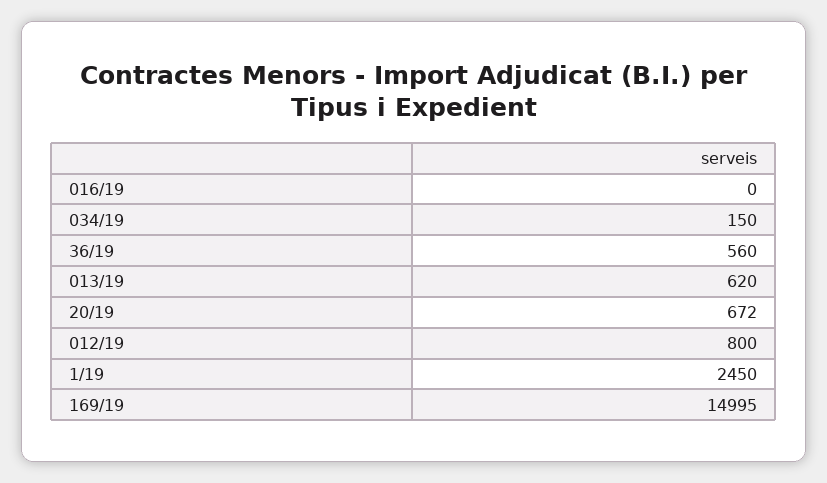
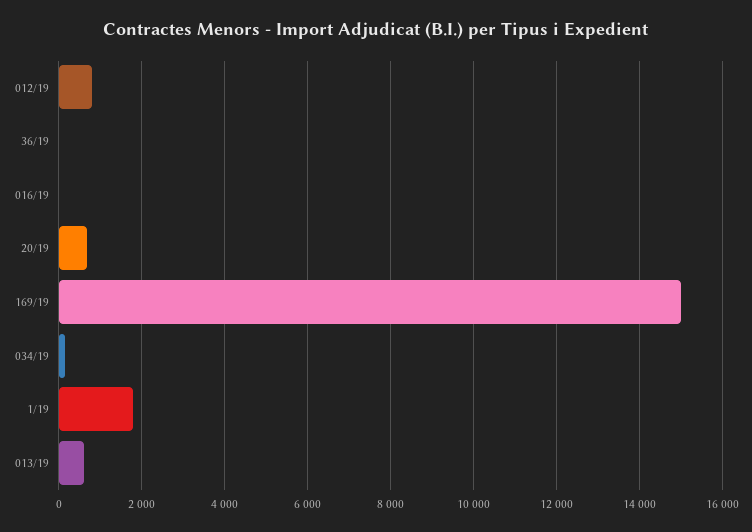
  {
    "016/19": 0,
    "034/19": 150,
-   "36/19": 560,
+   "36/19": 0,
    "013/19": 620,
    "20/19": 672,
    "012/19": 800,
-   "1/19": 2450,
+   "1/19": 1800,
    "169/19": 14995
  }

